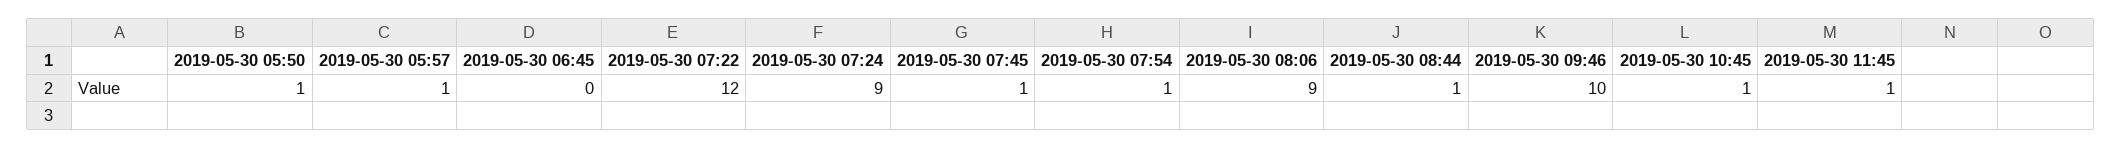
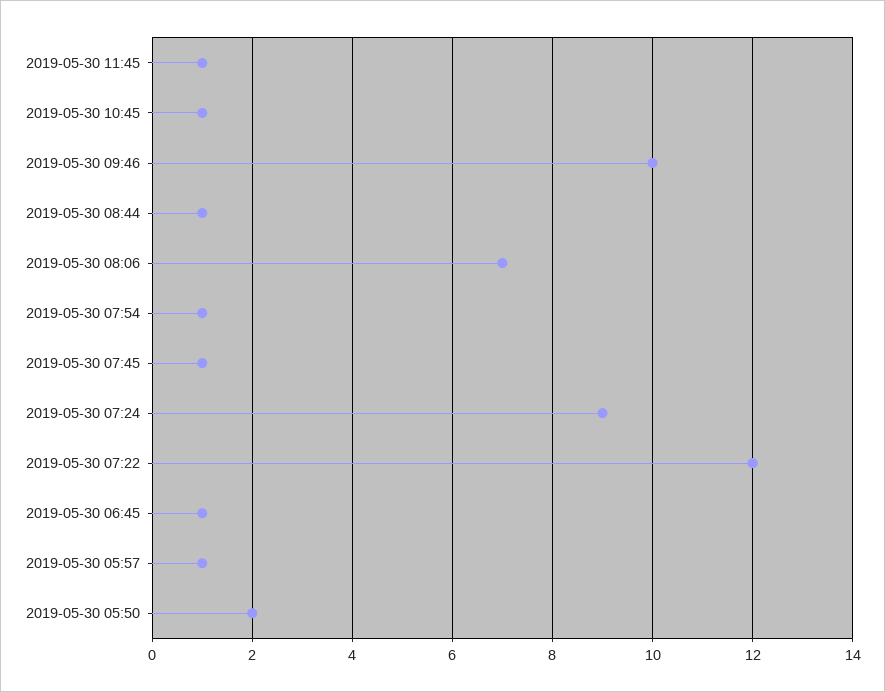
  {
-   "2019-05-30 05:50": 1,
+   "2019-05-30 05:50": 2,
    "2019-05-30 05:57": 1,
-   "2019-05-30 06:45": 0,
+   "2019-05-30 06:45": 1,
    "2019-05-30 07:22": 12,
    "2019-05-30 07:24": 9,
    "2019-05-30 07:45": 1,
    "2019-05-30 07:54": 1,
-   "2019-05-30 08:06": 9,
+   "2019-05-30 08:06": 7,
    "2019-05-30 08:44": 1,
    "2019-05-30 09:46": 10,
    "2019-05-30 10:45": 1,
    "2019-05-30 11:45": 1
  }

